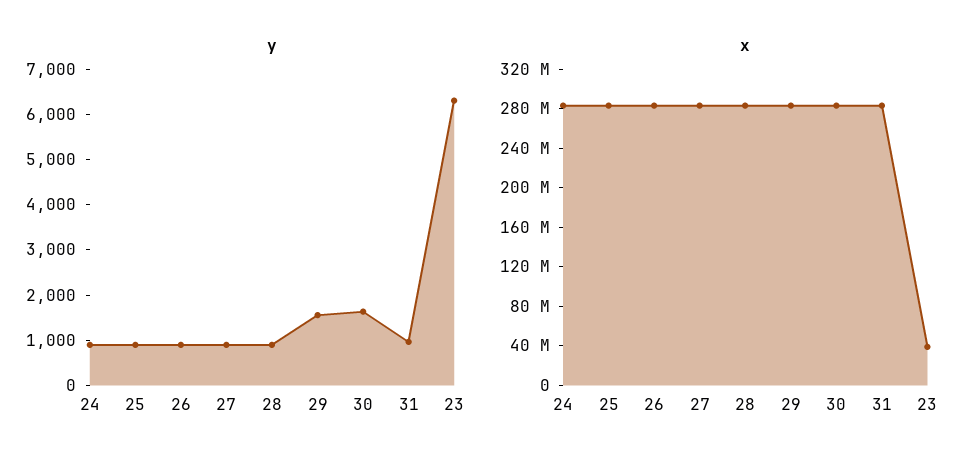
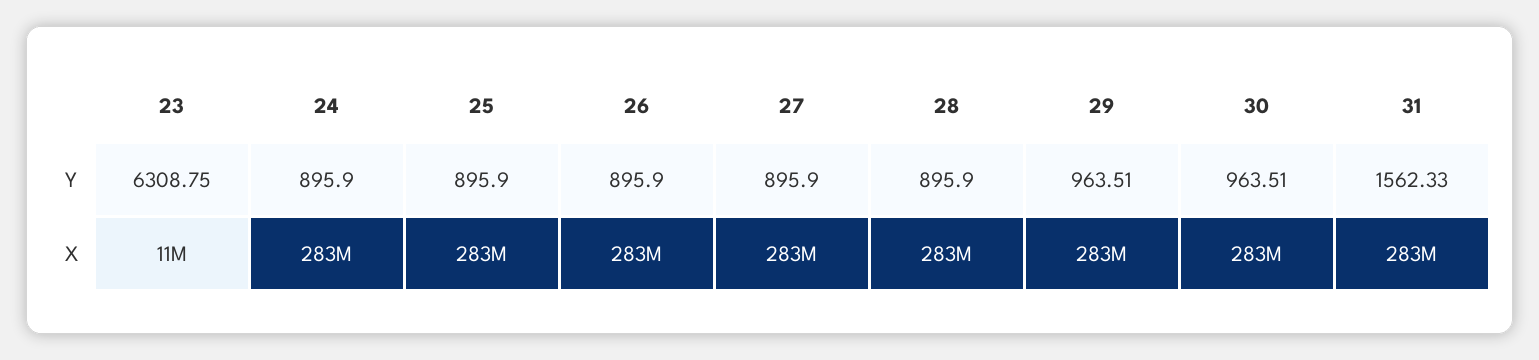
  {
    "y": {
      "24": 895.9,
      "25": 895.9,
      "26": 895.9,
      "27": 895.9,
      "28": 895.9,
-     "29": 1600,
+     "29": 963.51,
-     "30": 1600,
+     "30": 963.51,
-     "31": 1000,
+     "31": 1562.33,
      "23": 6308.75
    },
    "x": {
      "24": 283000000,
      "25": 283000000,
      "26": 283000000,
      "27": 283000000,
      "28": 283000000,
      "29": 283000000,
      "30": 283000000,
      "31": 283000000,
-     "23": 40000000
+     "23": 11000000
    }
  }

